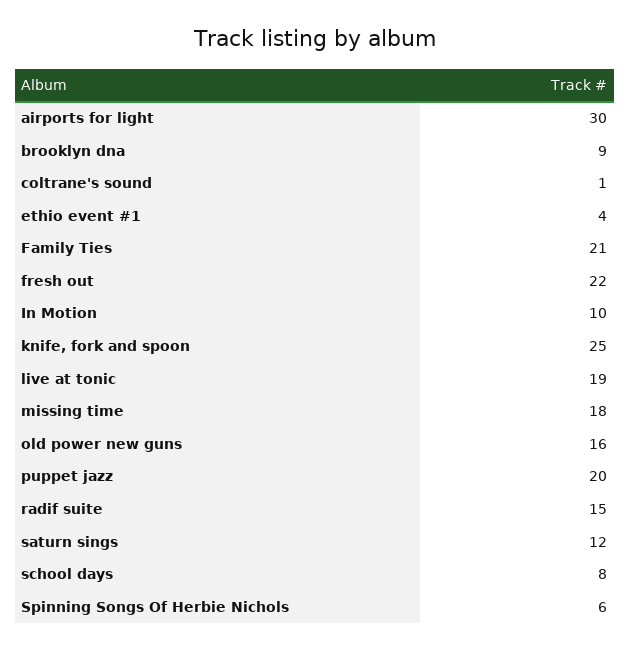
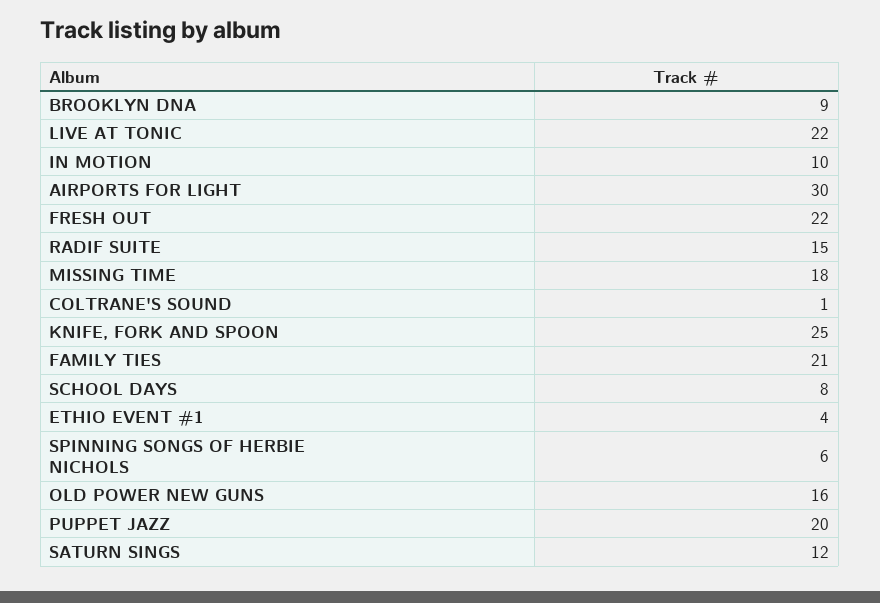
  {
    "airports for light": 30,
    "brooklyn dna": 9,
    "coltrane's sound": 1,
    "ethio event #1": 4,
    "Family Ties": 21,
    "fresh out": 22,
    "In Motion": 10,
    "knife, fork and spoon": 25,
-   "live at tonic": 19,
+   "live at tonic": 22,
    "missing time": 18,
    "old power new guns": 16,
    "puppet jazz": 20,
    "radif suite": 15,
    "saturn sings": 12,
    "school days": 8,
    "Spinning Songs Of Herbie Nichols": 6
  }

